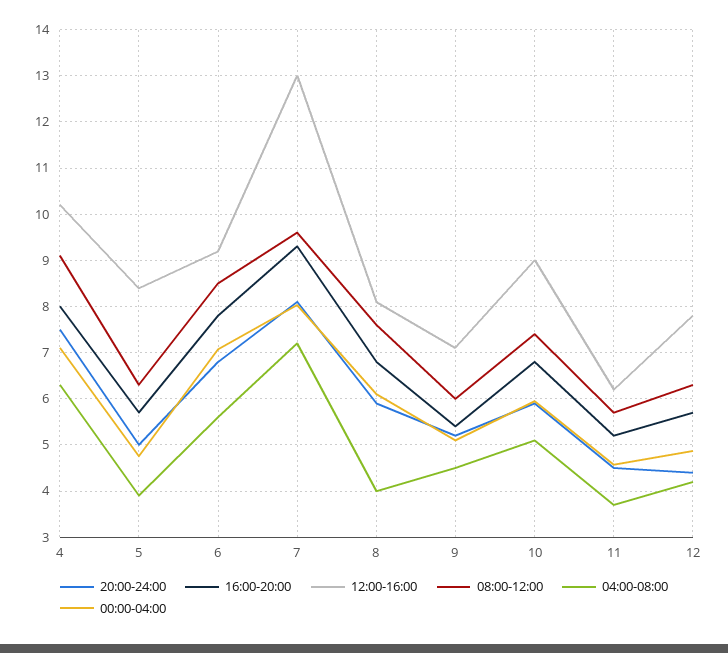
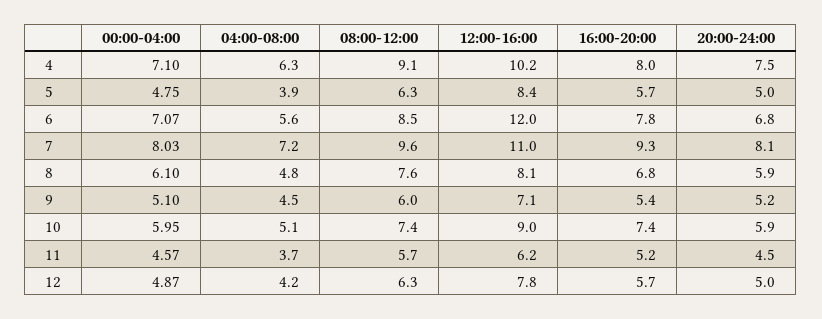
  {
    "20:00-24:00": {
      "4": 7.5,
      "5": 5,
      "6": 6.8,
      "7": 8.1,
      "8": 5.9,
      "9": 5.2,
      "10": 5.9,
      "11": 4.5,
-     "12": 4.4
+     "12": 5
    },
    "16:00-20:00": {
      "4": 8,
      "5": 5.7,
      "6": 7.8,
      "7": 9.3,
      "8": 6.8,
      "9": 5.4,
-     "10": 6.8,
+     "10": 7.4,
      "11": 5.2,
      "12": 5.7
    },
    "12:00-16:00": {
      "4": 10.2,
      "5": 8.4,
-     "6": 9.2,
+     "6": 12,
-     "7": 13,
+     "7": 11,
      "8": 8.1,
      "9": 7.1,
      "10": 9,
      "11": 6.2,
      "12": 7.8
    },
    "08:00-12:00": {
      "4": 9.1,
      "5": 6.3,
      "6": 8.5,
      "7": 9.6,
      "8": 7.6,
      "9": 6,
      "10": 7.4,
      "11": 5.7,
      "12": 6.3
    },
    "04:00-08:00": {
      "4": 6.3,
      "5": 3.9,
      "6": 5.6,
      "7": 7.2,
-     "8": 4,
+     "8": 4.8,
      "9": 4.5,
      "10": 5.1,
      "11": 3.7,
      "12": 4.2
    },
    "00:00-04:00": {
      "4": 7.1,
      "5": 4.75,
      "6": 7.07,
      "7": 8.03,
      "8": 6.1,
      "9": 5.1,
      "10": 5.95,
      "11": 4.57,
      "12": 4.87
    }
  }

